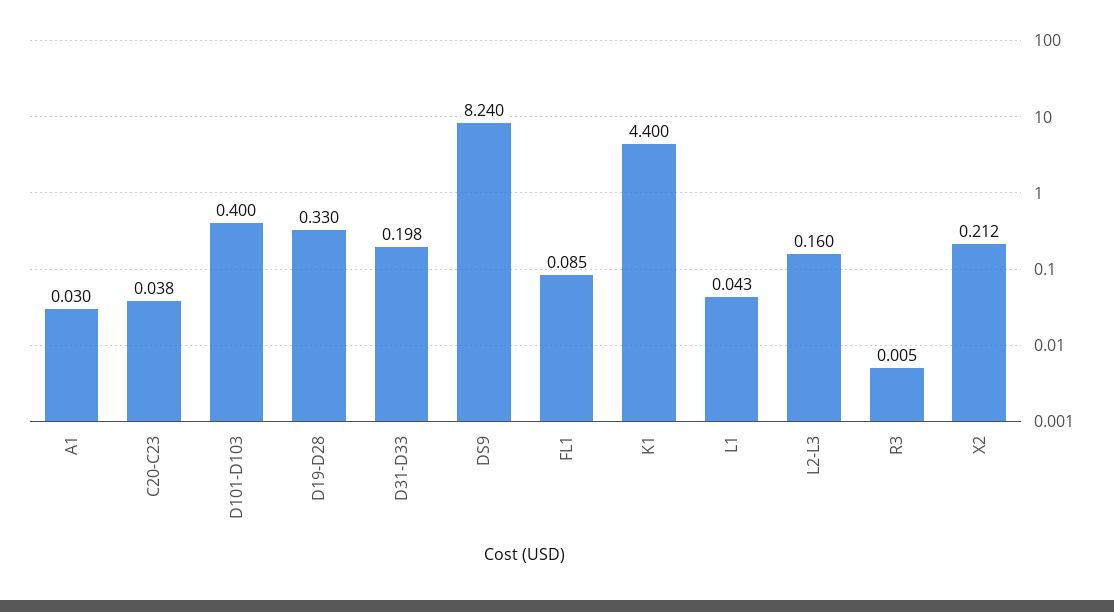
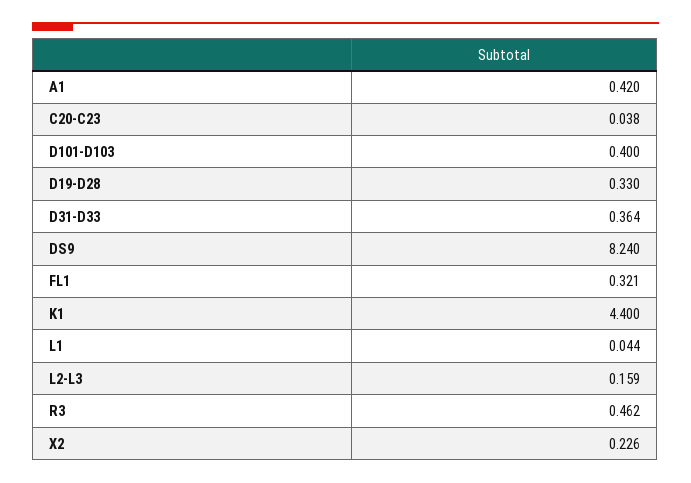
  {
-   "A1": 0.03,
+   "A1": 0.42,
    "C20-C23": 0.038,
    "D101-D103": 0.4,
    "D19-D28": 0.33,
-   "D31-D33": 0.198,
+   "D31-D33": 0.364,
    "DS9": 8.24,
-   "FL1": 0.085,
+   "FL1": 0.321,
    "K1": 4.4,
-   "L1": 0.043,
+   "L1": 0.044,
-   "L2-L3": 0.16,
+   "L2-L3": 0.159,
-   "R3": 0.005,
+   "R3": 0.462,
-   "X2": 0.212
+   "X2": 0.226
  }

